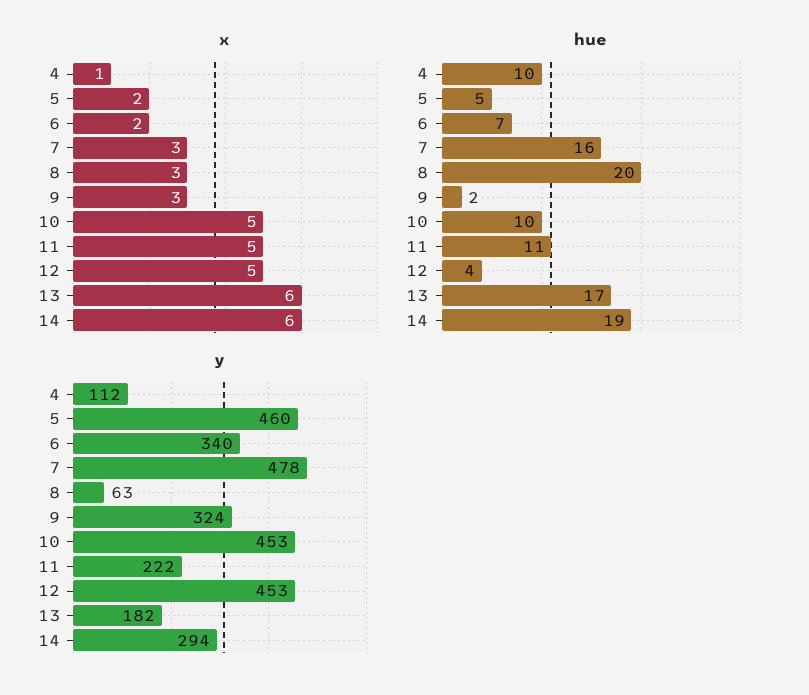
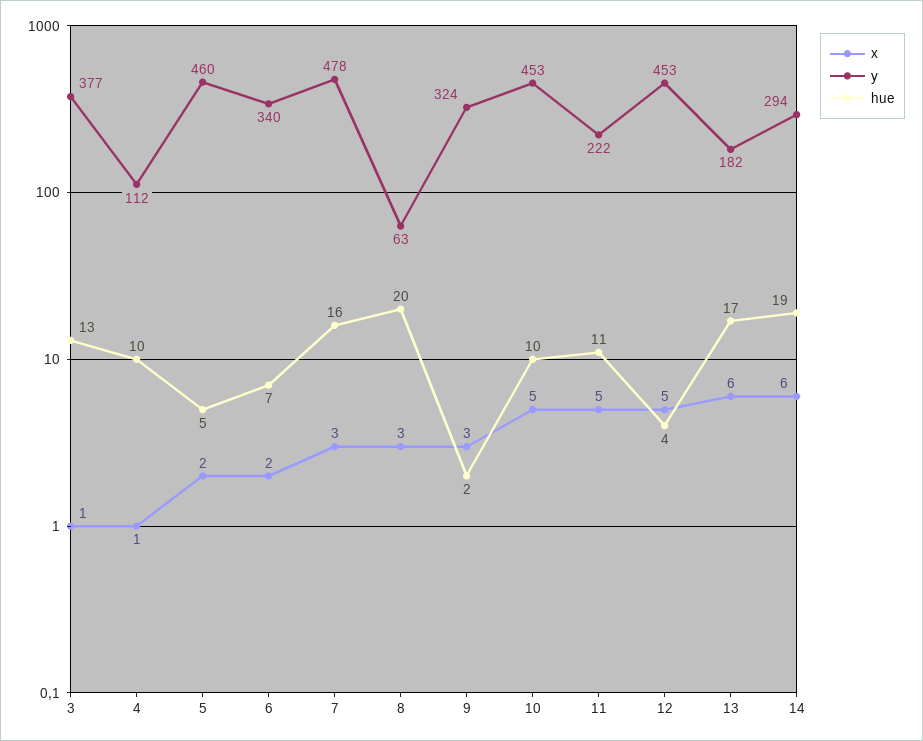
  {
    "x": {
      "4": 1,
      "5": 2,
      "6": 2,
      "7": 3,
      "8": 3,
      "9": 3,
      "10": 5,
      "11": 5,
      "12": 5,
      "13": 6,
-     "14": 6
+     "14": 6,
+     "3": 1
    },
    "hue": {
      "4": 10,
      "5": 5,
      "6": 7,
      "7": 16,
      "8": 20,
      "9": 2,
      "10": 10,
      "11": 11,
      "12": 4,
      "13": 17,
-     "14": 19
+     "14": 19,
+     "3": 13
    },
    "y": {
      "4": 112,
      "5": 460,
      "6": 340,
      "7": 478,
      "8": 63,
      "9": 324,
      "10": 453,
      "11": 222,
      "12": 453,
      "13": 182,
-     "14": 294
+     "14": 294,
+     "3": 377
    }
  }

